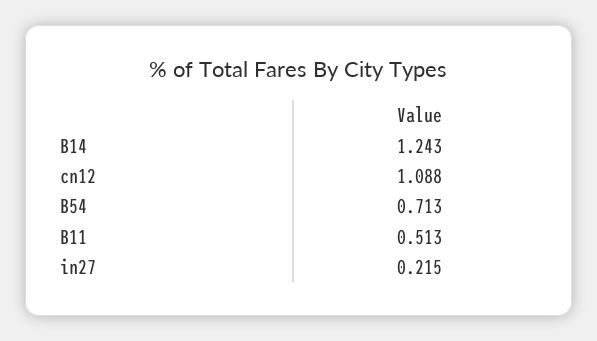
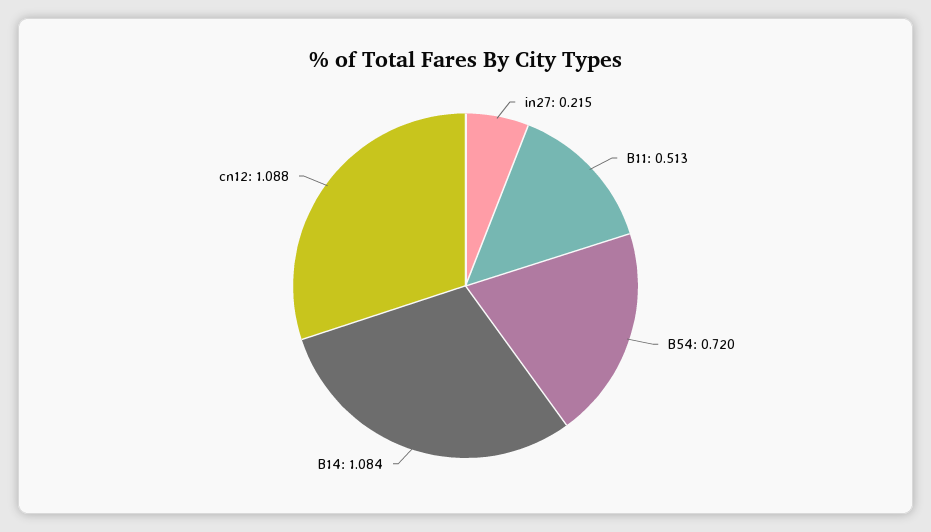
  {
-   "B14": 1.243,
+   "B14": 1.084,
    "cn12": 1.088,
-   "B54": 0.713,
+   "B54": 0.72,
    "B11": 0.513,
    "in27": 0.215
  }

